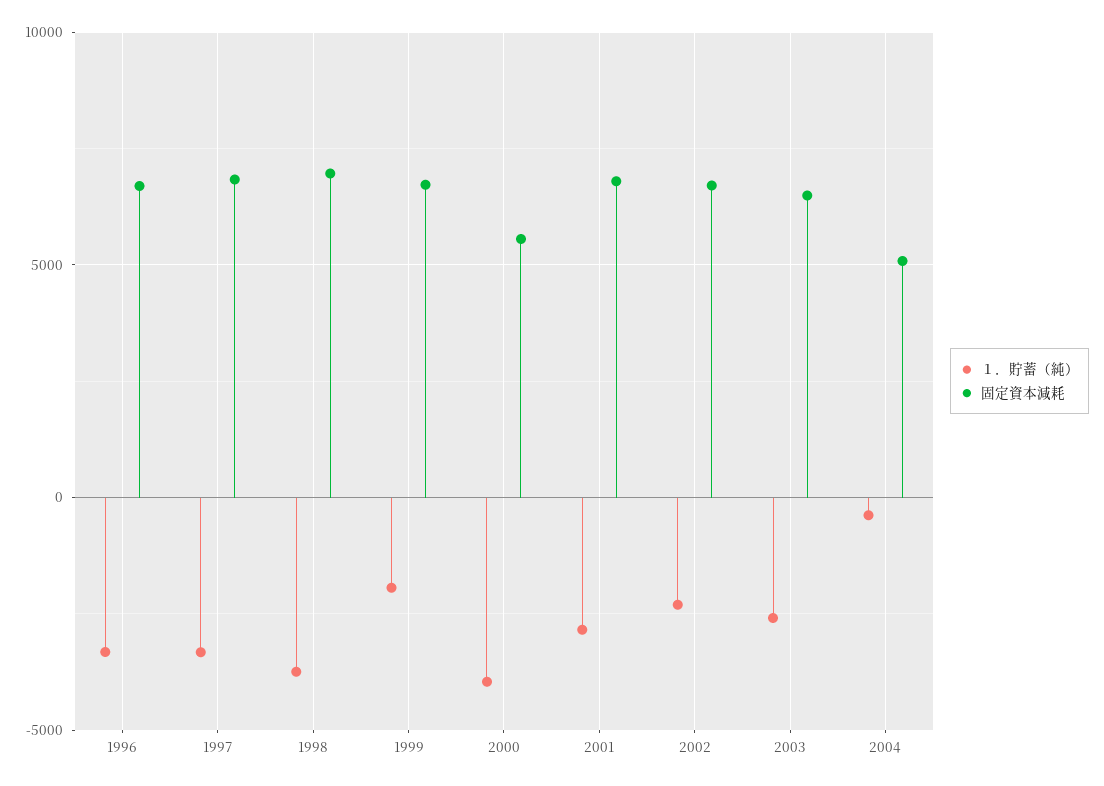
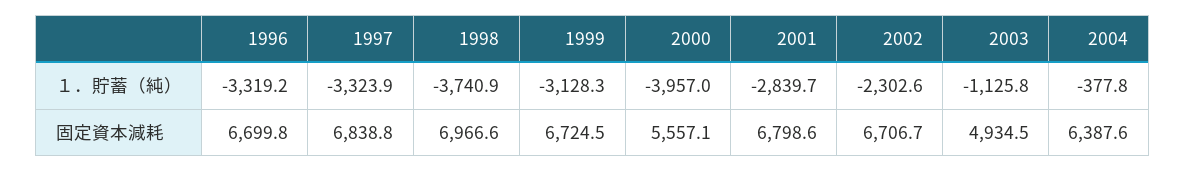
  {
    "１．貯蓄（純）": {
      "1996": -3319.2,
      "1997": -3323.9,
      "1998": -3740.9,
-     "1999": -2000,
+     "1999": -3128.3,
      "2000": -3957,
      "2001": -2839.7,
      "2002": -2302.6,
-     "2003": -2500,
+     "2003": -1125.8,
      "2004": -377.8
    },
    "固定資本減耗": {
      "1996": 6699.8,
      "1997": 6838.8,
      "1998": 6966.6,
      "1999": 6724.5,
      "2000": 5557.1,
      "2001": 6798.6,
      "2002": 6706.7,
-     "2003": 6500,
+     "2003": 4934.5,
-     "2004": 5000
+     "2004": 6387.6
    }
  }

